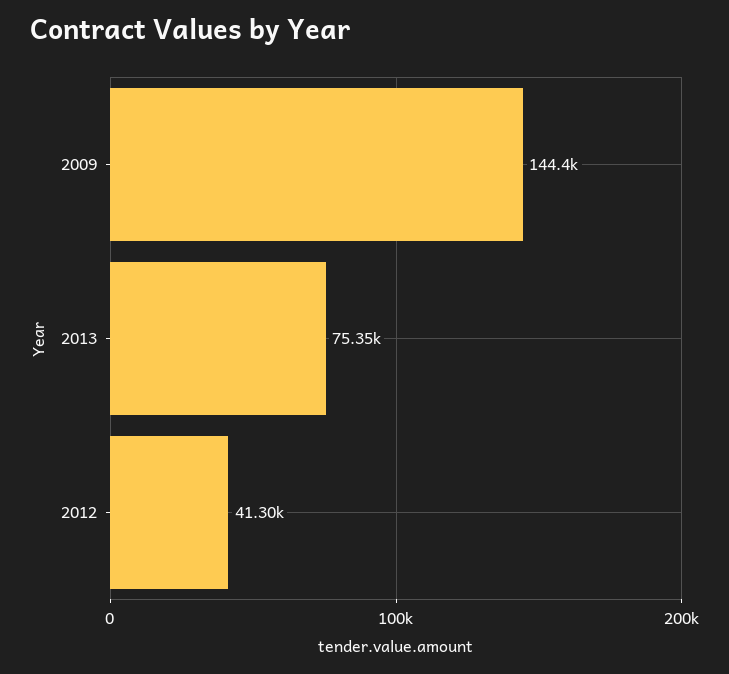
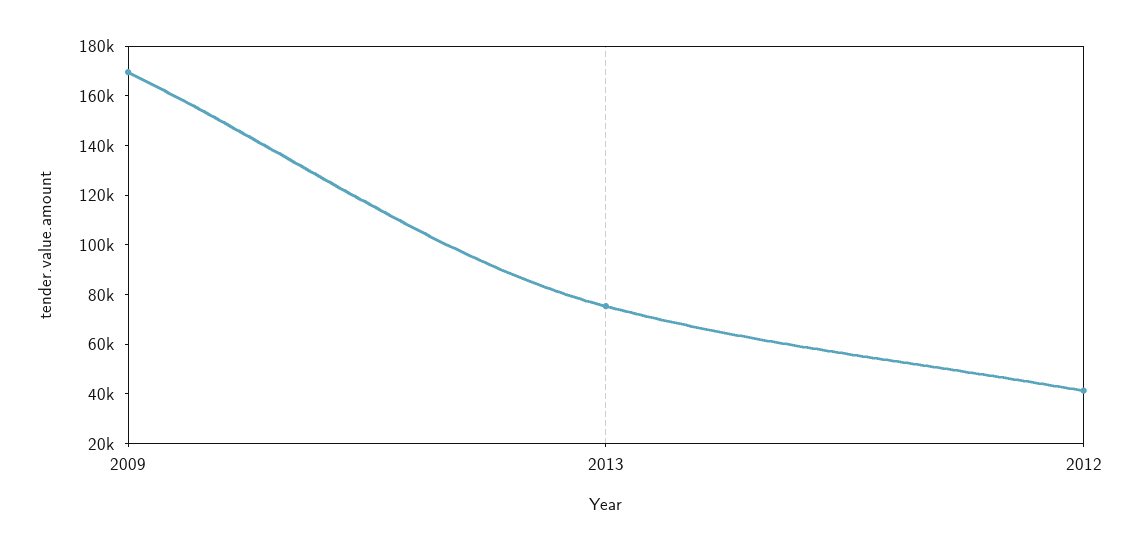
  {
-   "2009": 144400,
+   "2009": 170000,
    "2013": 75350,
    "2012": 41300
  }

